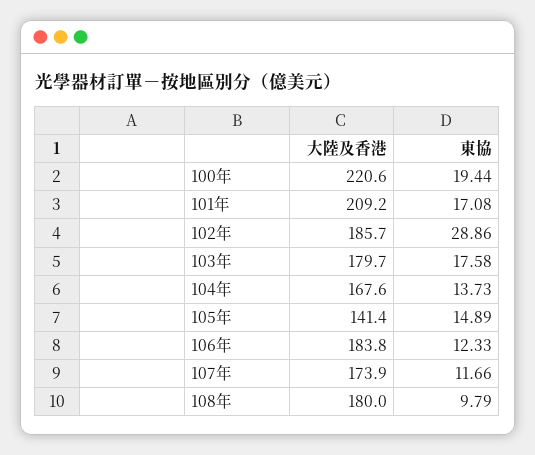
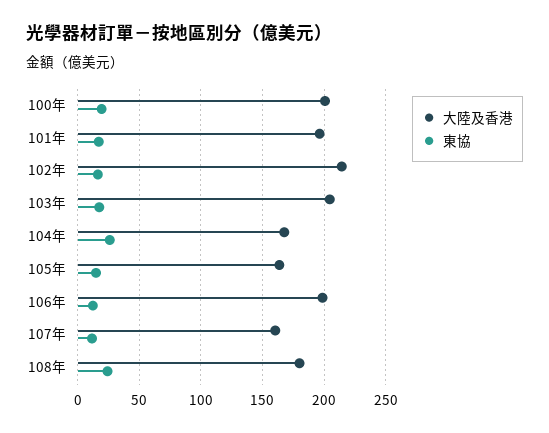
  {
    "大陸及香港": {
-     "100年": 220.6,
+     "100年": 200,
-     "101年": 209.2,
+     "101年": 195,
-     "102年": 185.7,
+     "102年": 215,
-     "103年": 179.7,
+     "103年": 205,
      "104年": 167.6,
-     "105年": 141.4,
+     "105年": 165,
-     "106年": 183.8,
+     "106年": 200,
-     "107年": 173.9,
+     "107年": 160,
      "108年": 180
    },
    "東協": {
      "100年": 19.44,
      "101年": 17.08,
-     "102年": 28.86,
+     "102年": 15,
      "103年": 17.58,
-     "104年": 13.73,
+     "104年": 25,
      "105年": 14.89,
      "106年": 12.33,
      "107年": 11.66,
-     "108年": 9.79
+     "108年": 25
    }
  }

